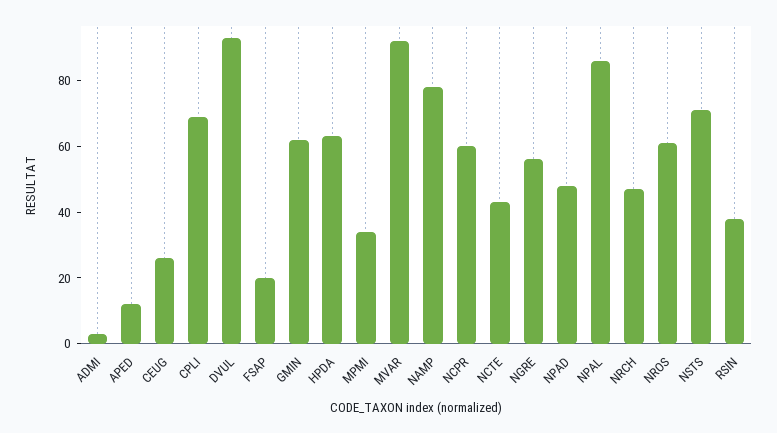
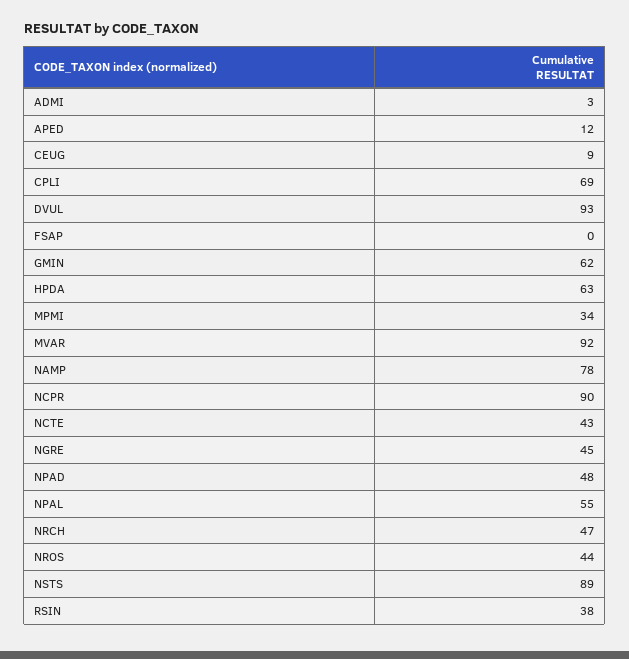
  {
    "ADMI": 3,
    "APED": 12,
-   "CEUG": 25,
+   "CEUG": 9,
    "CPLI": 69,
    "DVUL": 93,
-   "FSAP": 20,
+   "FSAP": 0,
    "GMIN": 62,
    "HPDA": 63,
    "MPMI": 34,
    "MVAR": 92,
    "NAMP": 78,
-   "NCPR": 60,
+   "NCPR": 90,
    "NCTE": 43,
-   "NGRE": 55,
+   "NGRE": 45,
    "NPAD": 48,
-   "NPAL": 85,
+   "NPAL": 55,
    "NRCH": 47,
-   "NROS": 60,
+   "NROS": 44,
-   "NSTS": 70,
+   "NSTS": 89,
    "RSIN": 38
  }

